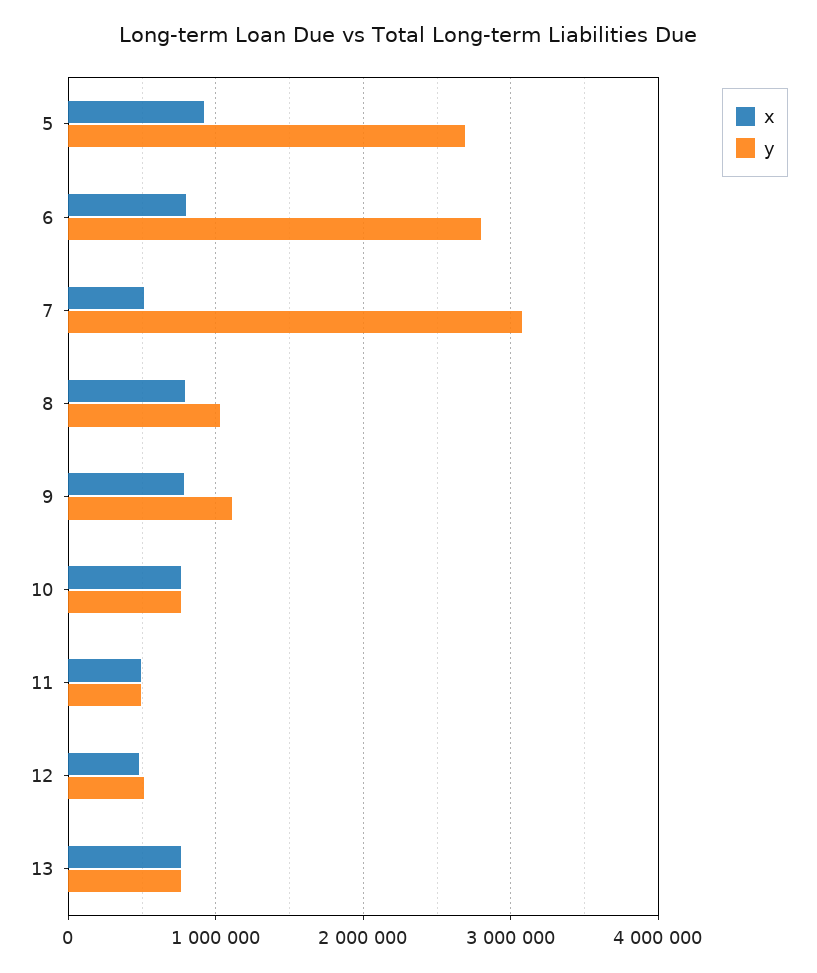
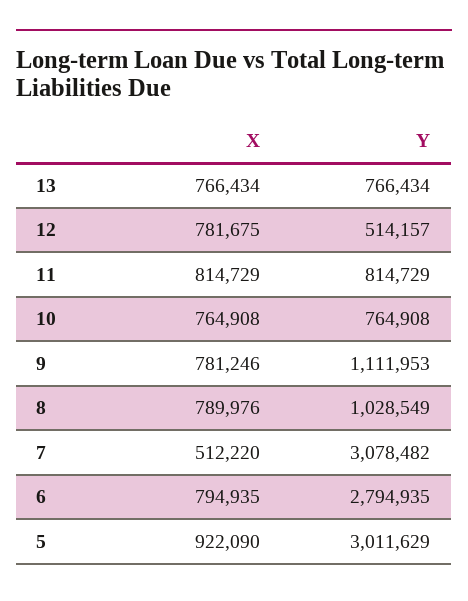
  {
    "x": {
      "5": 922090,
      "6": 794935,
      "7": 512220,
      "8": 789976,
      "9": 781246,
      "10": 764908,
-     "11": 500000,
+     "11": 814729,
-     "12": 500000,
+     "12": 781675,
      "13": 766434
    },
    "y": {
-     "5": 2700000,
+     "5": 3011629,
      "6": 2794935,
      "7": 3078482,
      "8": 1028549,
      "9": 1111953,
      "10": 764908,
-     "11": 500000,
+     "11": 814729,
      "12": 514157,
      "13": 766434
    }
  }

